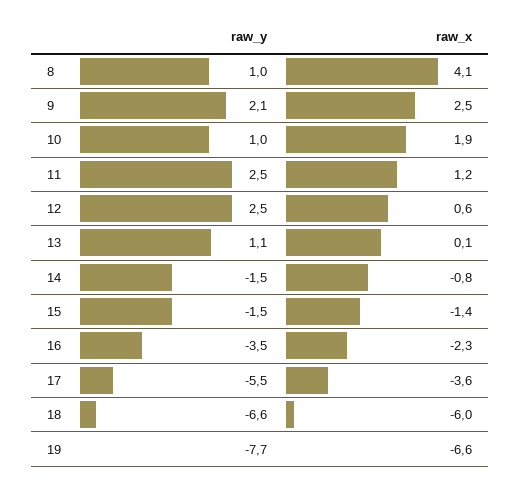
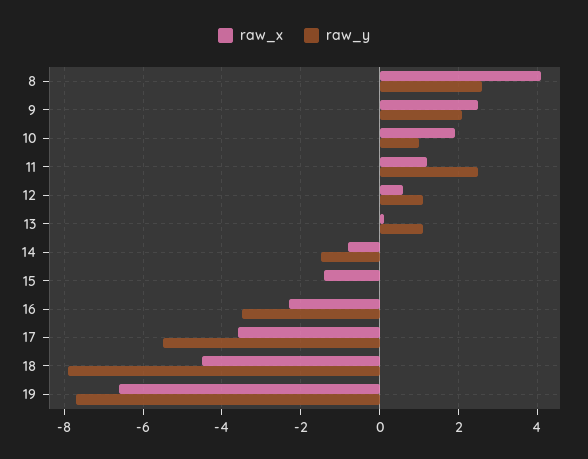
  {
    "raw_y": {
-     "8": 1,
+     "8": 2.5,
      "9": 2.1,
      "10": 1,
      "11": 2.5,
-     "12": 2.5,
+     "12": 1,
      "13": 1.1,
      "14": -1.5,
-     "15": -1.5,
+     "15": 0,
      "16": -3.5,
      "17": -5.5,
-     "18": -6.6,
+     "18": -8,
      "19": -7.7
    },
    "raw_x": {
      "8": 4.1,
      "9": 2.5,
      "10": 1.9,
      "11": 1.2,
      "12": 0.6,
      "13": 0.1,
      "14": -0.8,
      "15": -1.4,
      "16": -2.3,
      "17": -3.6,
-     "18": -6,
+     "18": -4.5,
      "19": -6.6
    }
  }

